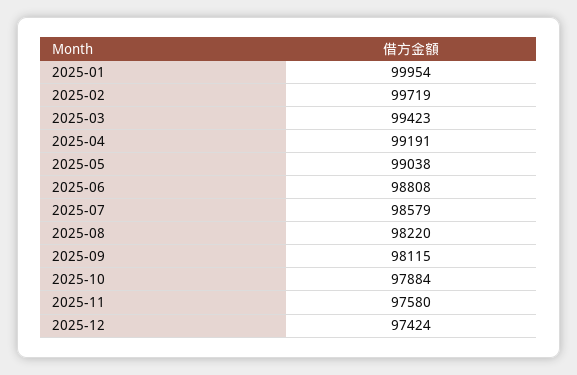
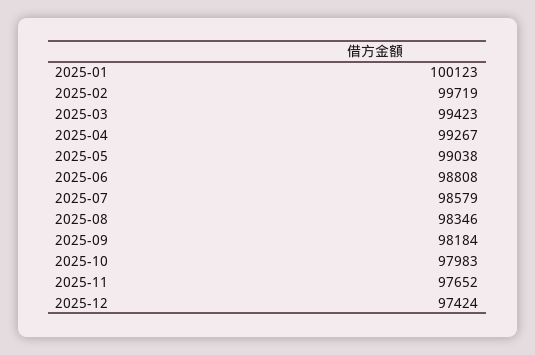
  {
-   "2025-01": 99954,
+   "2025-01": 100123,
    "2025-02": 99719,
    "2025-03": 99423,
-   "2025-04": 99191,
+   "2025-04": 99267,
    "2025-05": 99038,
    "2025-06": 98808,
    "2025-07": 98579,
-   "2025-08": 98220,
+   "2025-08": 98346,
-   "2025-09": 98115,
+   "2025-09": 98184,
-   "2025-10": 97884,
+   "2025-10": 97983,
-   "2025-11": 97580,
+   "2025-11": 97652,
    "2025-12": 97424
  }

